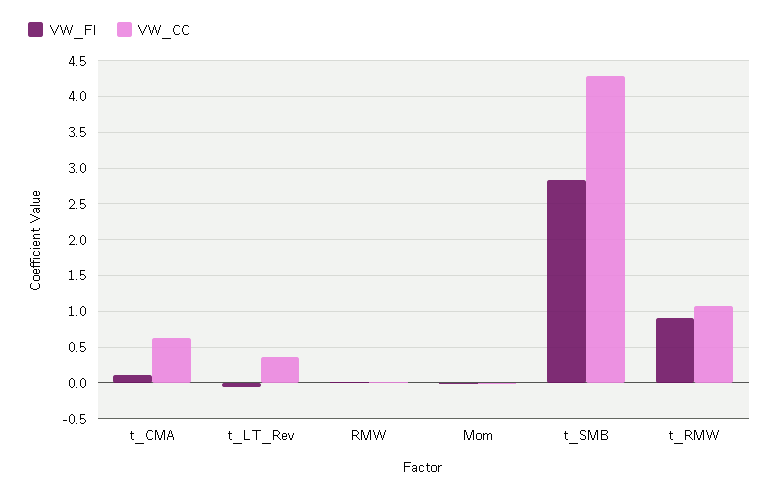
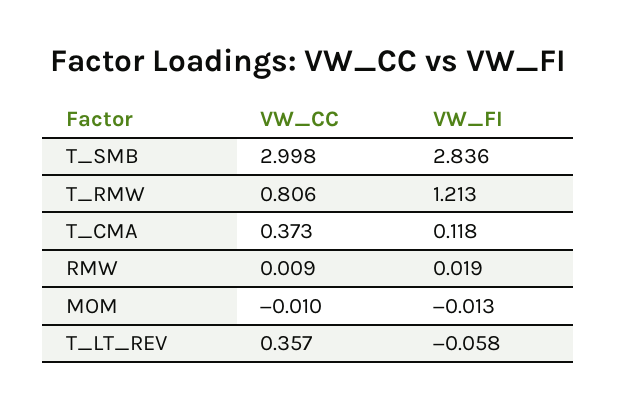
  {
    "VW_FI": {
      "t_CMA": 0.118,
      "t_LT_Rev": -0.058,
      "RMW": 0.019,
      "Mom": -0.013,
      "t_SMB": 2.836,
-     "t_RMW": 0.9
+     "t_RMW": 1.213
    },
    "VW_CC": {
-     "t_CMA": 0.6,
+     "t_CMA": 0.373,
      "t_LT_Rev": 0.357,
      "RMW": 0.009,
      "Mom": -0.01,
-     "t_SMB": 4.3,
+     "t_SMB": 2.998,
-     "t_RMW": 1.1
+     "t_RMW": 0.806
    }
  }

